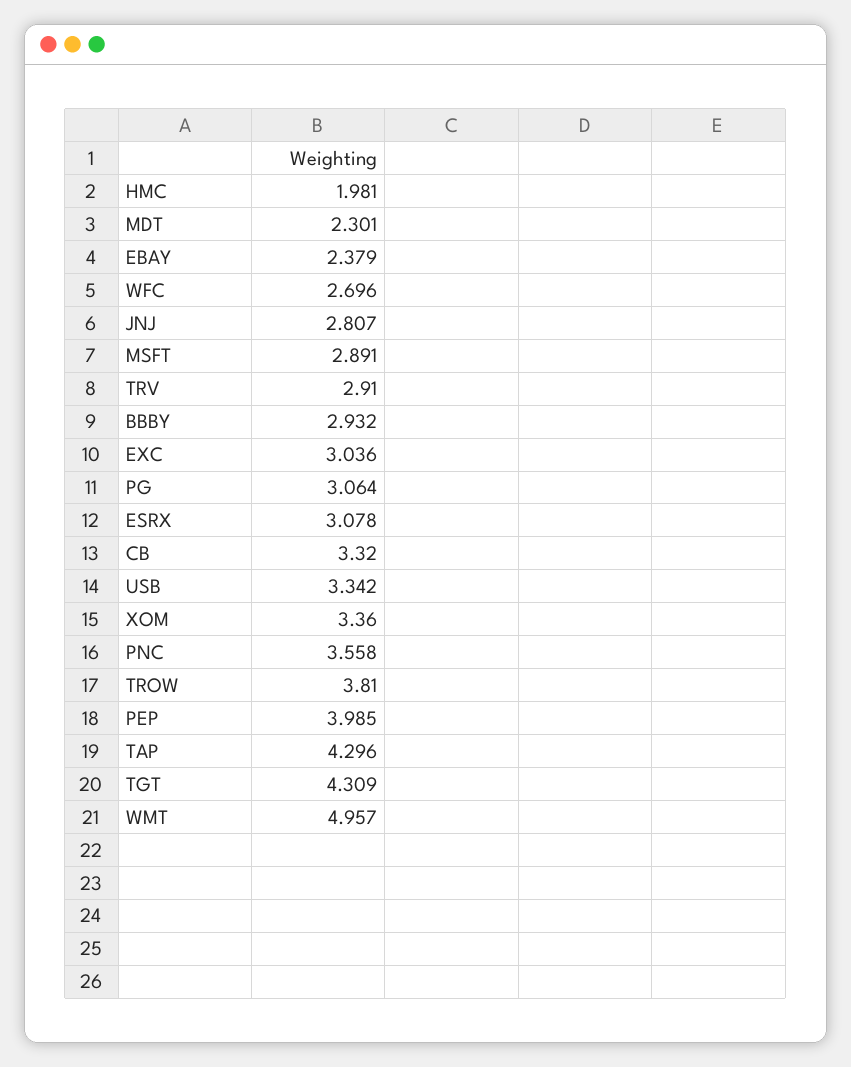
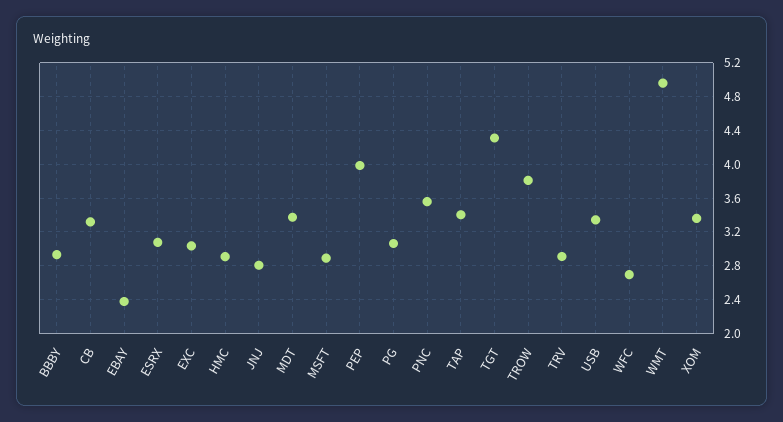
  {
-   "HMC": 1.981,
+   "HMC": 2.9,
-   "MDT": 2.301,
+   "MDT": 3.4,
    "EBAY": 2.379,
    "WFC": 2.696,
    "JNJ": 2.807,
    "MSFT": 2.891,
    "TRV": 2.91,
    "BBBY": 2.932,
    "EXC": 3.036,
    "PG": 3.064,
    "ESRX": 3.078,
    "CB": 3.32,
    "USB": 3.342,
    "XOM": 3.36,
    "PNC": 3.558,
    "TROW": 3.81,
    "PEP": 3.985,
-   "TAP": 4.296,
+   "TAP": 3.4,
    "TGT": 4.309,
    "WMT": 4.957
  }

